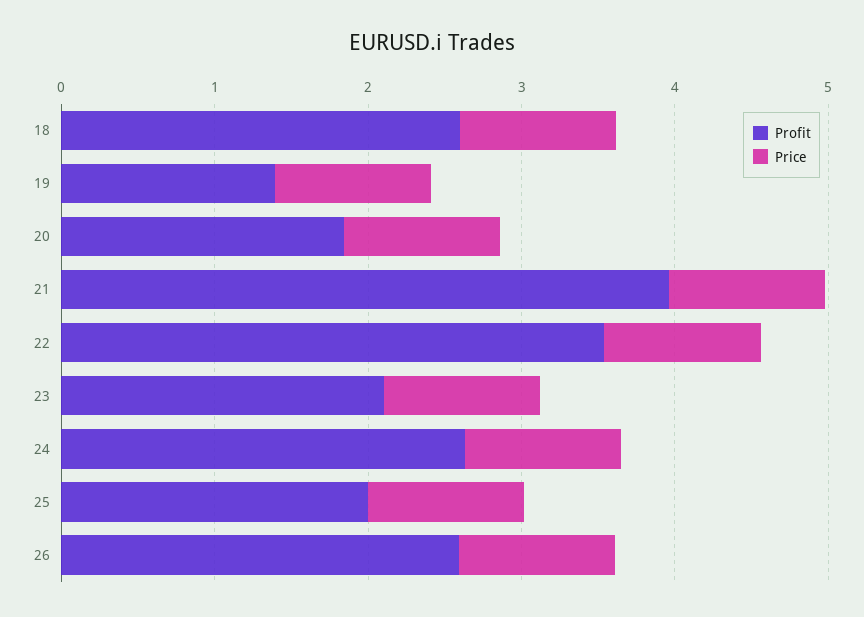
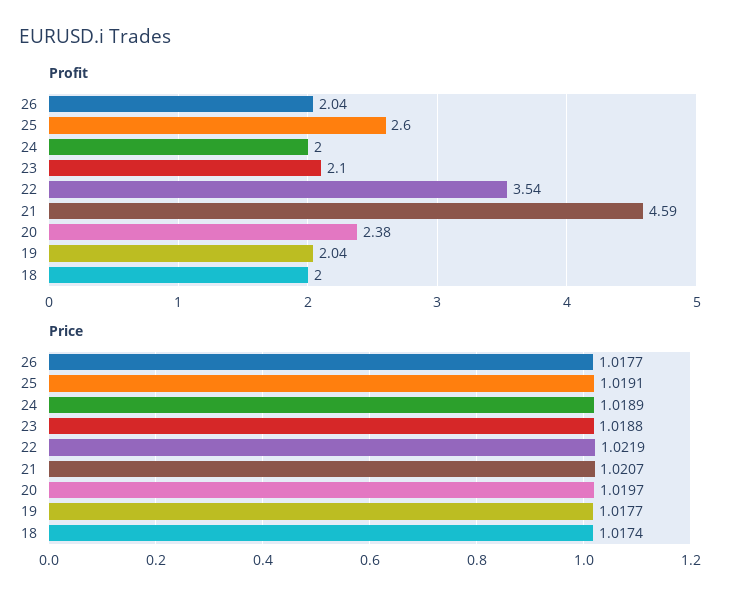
  {
    "Profit": {
-     "18": 2.6,
+     "18": 2,
-     "19": 1.4,
+     "19": 2.04,
-     "20": 1.8,
+     "20": 2.38,
-     "21": 4,
+     "21": 4.59,
      "22": 3.54,
      "23": 2.1,
-     "24": 2.6,
+     "24": 2,
-     "25": 2,
+     "25": 2.6,
-     "26": 2.6
+     "26": 2.04
    },
    "Price": {
      "18": 1.0174,
      "19": 1.0177,
      "20": 1.0197,
      "21": 1.0207,
      "22": 1.0219,
      "23": 1.0188,
      "24": 1.0189,
      "25": 1.0191,
      "26": 1.0177
    }
  }

